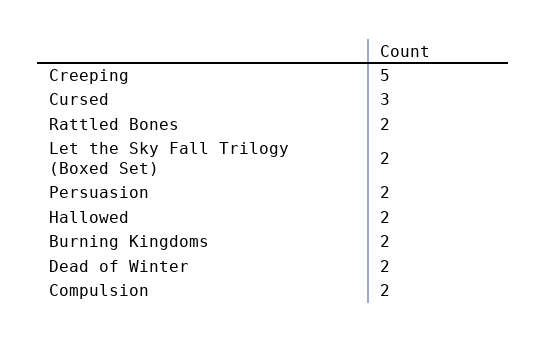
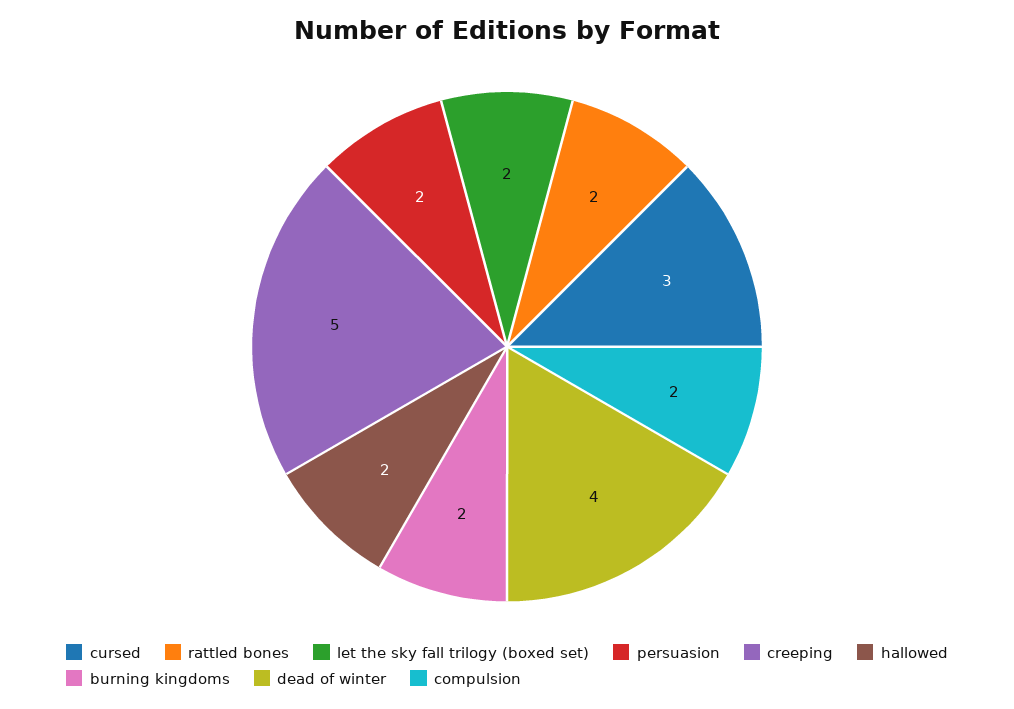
  {
    "Creeping": 5,
    "Cursed": 3,
    "Rattled Bones": 2,
    "Let the Sky Fall Trilogy (Boxed Set)": 2,
    "Persuasion": 2,
    "Hallowed": 2,
    "Burning Kingdoms": 2,
-   "Dead of Winter": 2,
+   "Dead of Winter": 4,
    "Compulsion": 2
  }

